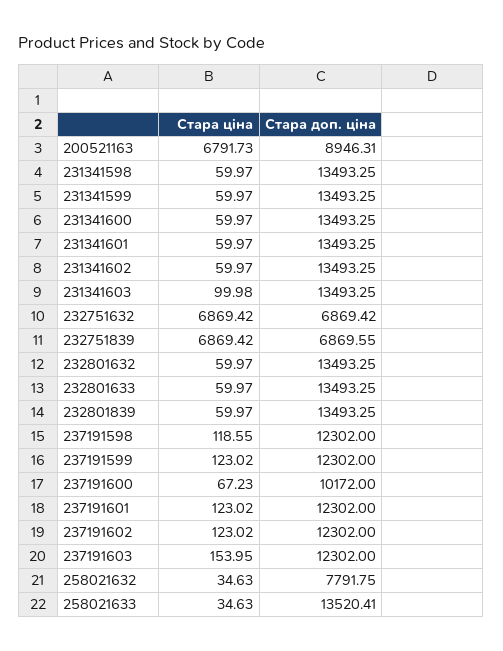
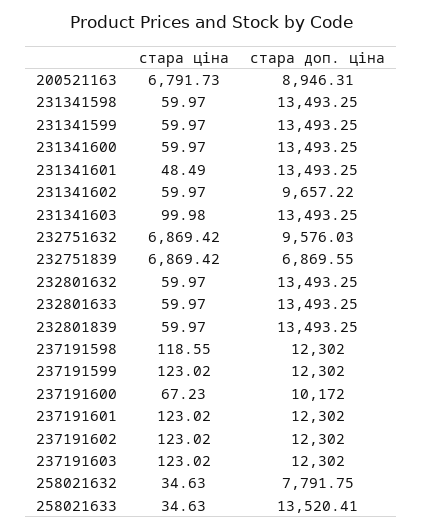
  {
    "Стара ціна": {
      "200521163": 6791.73,
      "231341598": 59.97,
      "231341599": 59.97,
      "231341600": 59.97,
-     "231341601": 59.97,
+     "231341601": 48.49,
      "231341602": 59.97,
      "231341603": 99.98,
      "232751632": 6869.42,
      "232751839": 6869.42,
      "232801632": 59.97,
      "232801633": 59.97,
      "232801839": 59.97,
      "237191598": 118.55,
      "237191599": 123.02,
      "237191600": 67.23,
      "237191601": 123.02,
      "237191602": 123.02,
-     "237191603": 153.95,
+     "237191603": 123.02,
      "258021632": 34.63,
      "258021633": 34.63
    },
    "Стара доп. ціна": {
      "200521163": 8946.31,
      "231341598": 13493.25,
      "231341599": 13493.25,
      "231341600": 13493.25,
      "231341601": 13493.25,
-     "231341602": 13493.25,
+     "231341602": 9657.22,
      "231341603": 13493.25,
-     "232751632": 6869.42,
+     "232751632": 9576.03,
      "232751839": 6869.55,
      "232801632": 13493.25,
      "232801633": 13493.25,
      "232801839": 13493.25,
      "237191598": 12302,
      "237191599": 12302,
      "237191600": 10172,
      "237191601": 12302,
      "237191602": 12302,
      "237191603": 12302,
      "258021632": 7791.75,
      "258021633": 13520.41
    }
  }

